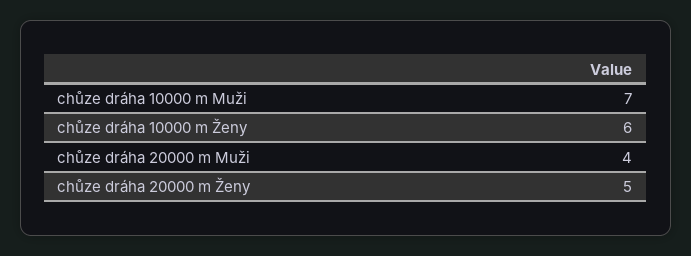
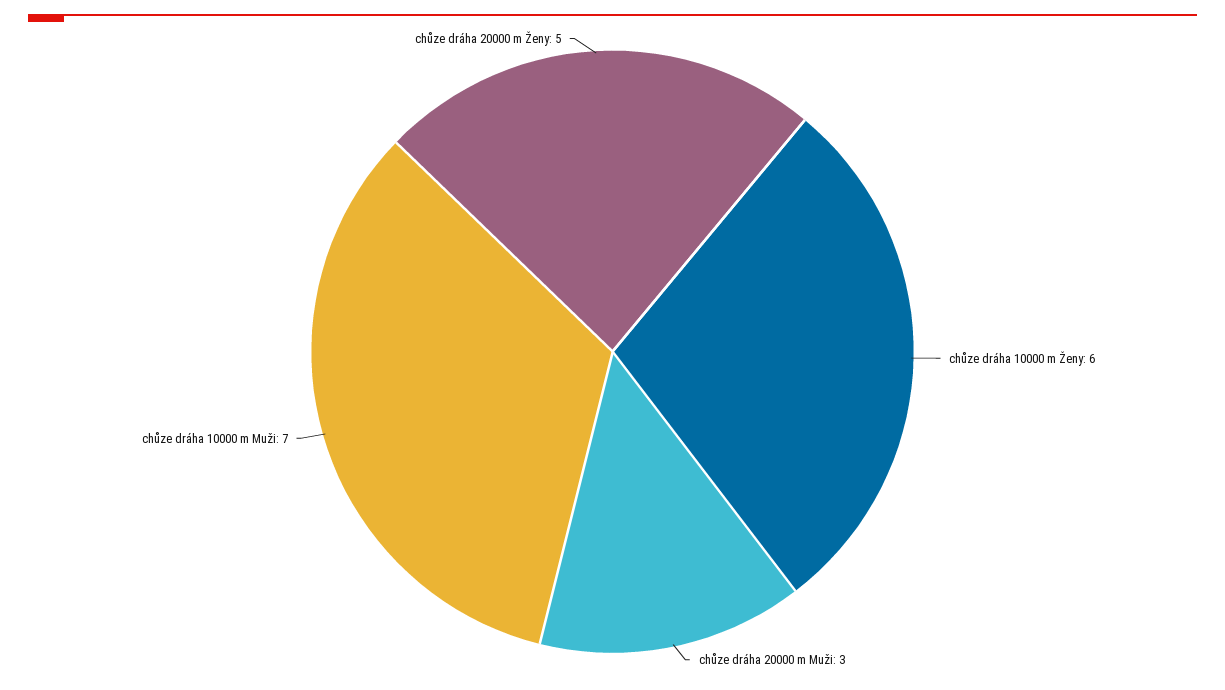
  {
    "chůze dráha 10000 m Muži": 7,
    "chůze dráha 10000 m Ženy": 6,
-   "chůze dráha 20000 m Muži": 4,
+   "chůze dráha 20000 m Muži": 3,
    "chůze dráha 20000 m Ženy": 5
  }

